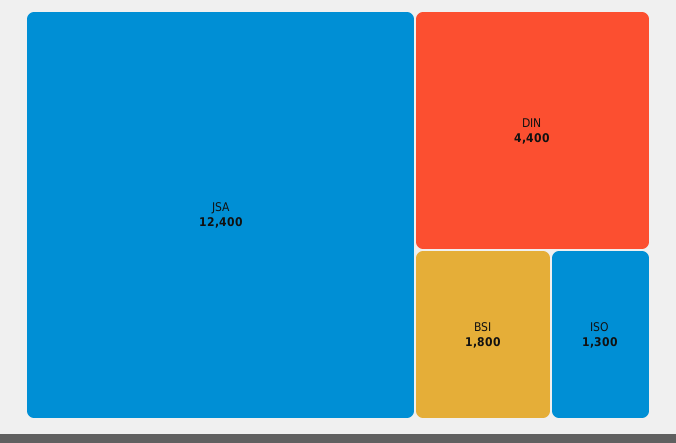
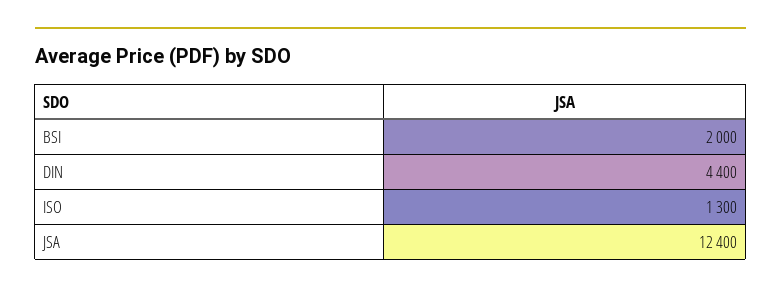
  {
    "JSA": 12400,
    "DIN": 4400,
-   "BSI": 1800,
+   "BSI": 2000,
    "ISO": 1300
  }

